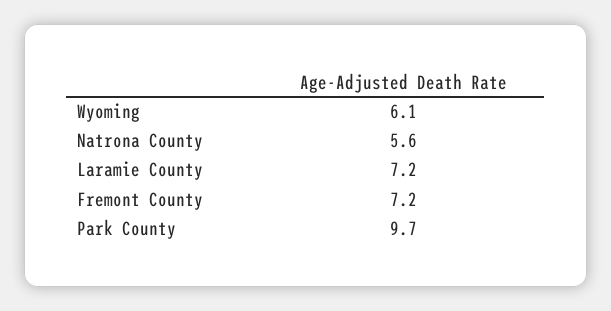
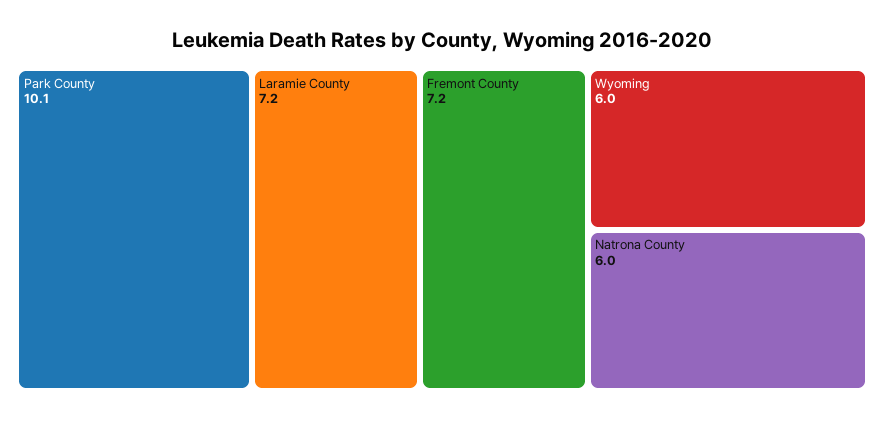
  {
-   "Wyoming": 6.1,
+   "Wyoming": 6,
-   "Natrona County": 5.6,
+   "Natrona County": 6,
    "Laramie County": 7.2,
    "Fremont County": 7.2,
-   "Park County": 9.7
+   "Park County": 10.1
  }

